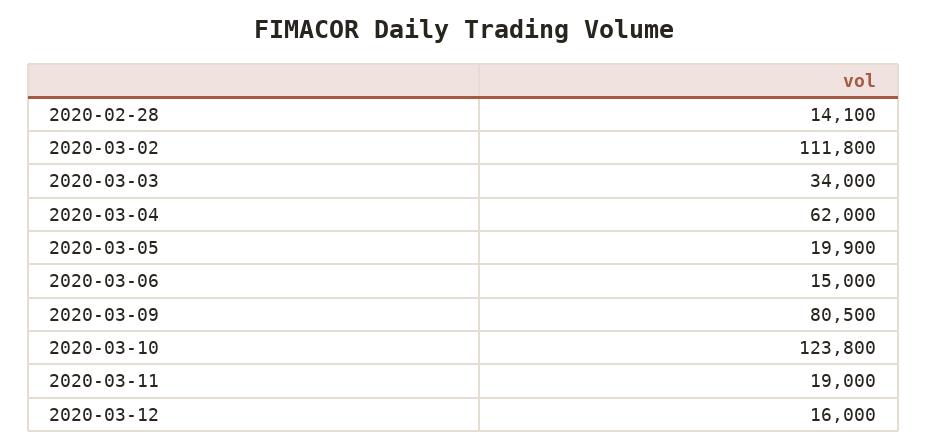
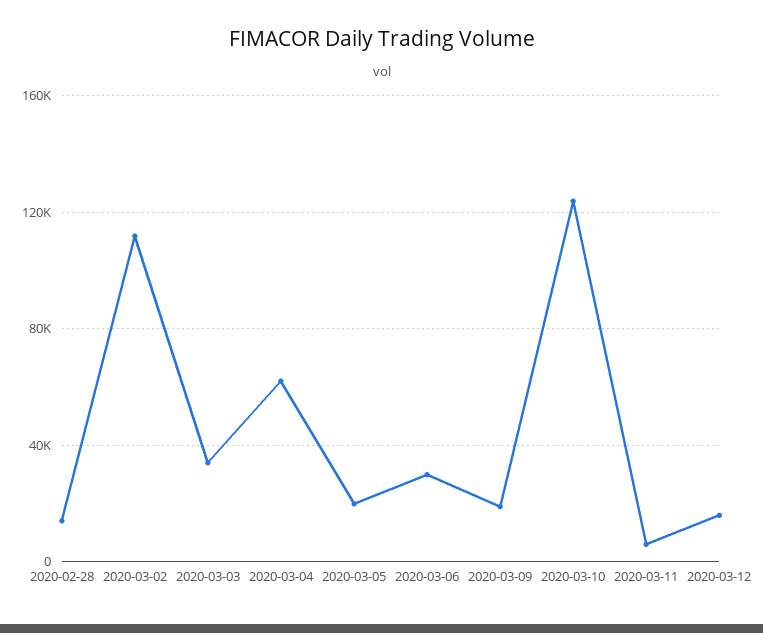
  {
    "2020-02-28": 14100,
    "2020-03-02": 111800,
    "2020-03-03": 34000,
    "2020-03-04": 62000,
    "2020-03-05": 19900,
-   "2020-03-06": 15000,
+   "2020-03-06": 30000,
-   "2020-03-09": 80500,
+   "2020-03-09": 20000,
    "2020-03-10": 123800,
-   "2020-03-11": 19000,
+   "2020-03-11": 5000,
    "2020-03-12": 16000
  }

